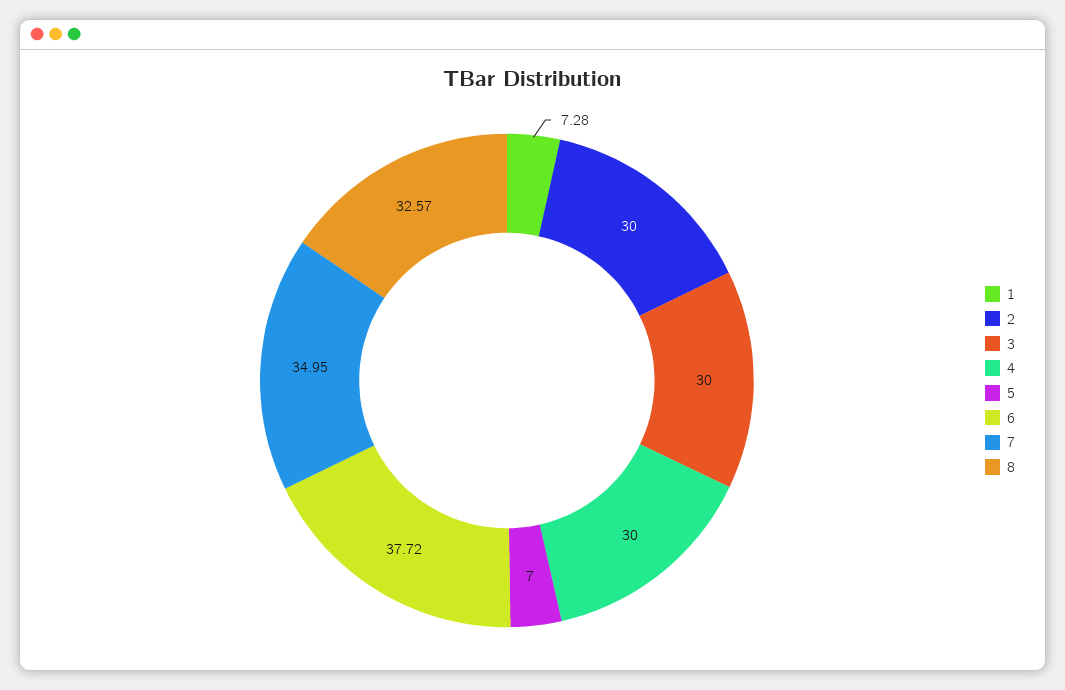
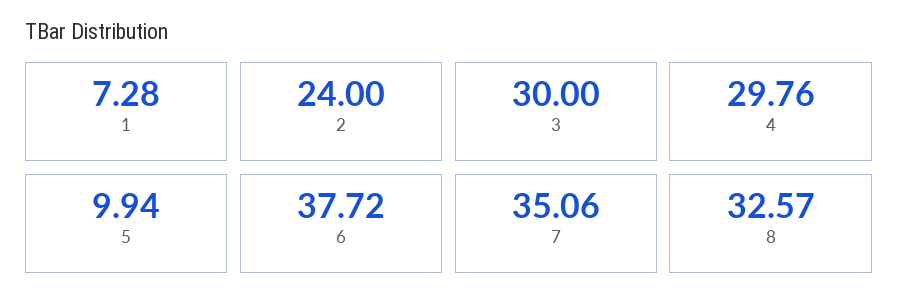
  {
    "1": 7.28,
-   "2": 30,
+   "2": 24,
    "3": 30,
-   "4": 30,
+   "4": 29.76,
-   "5": 7,
+   "5": 9.94,
    "6": 37.72,
-   "7": 34.95,
+   "7": 35.06,
    "8": 32.57
  }

